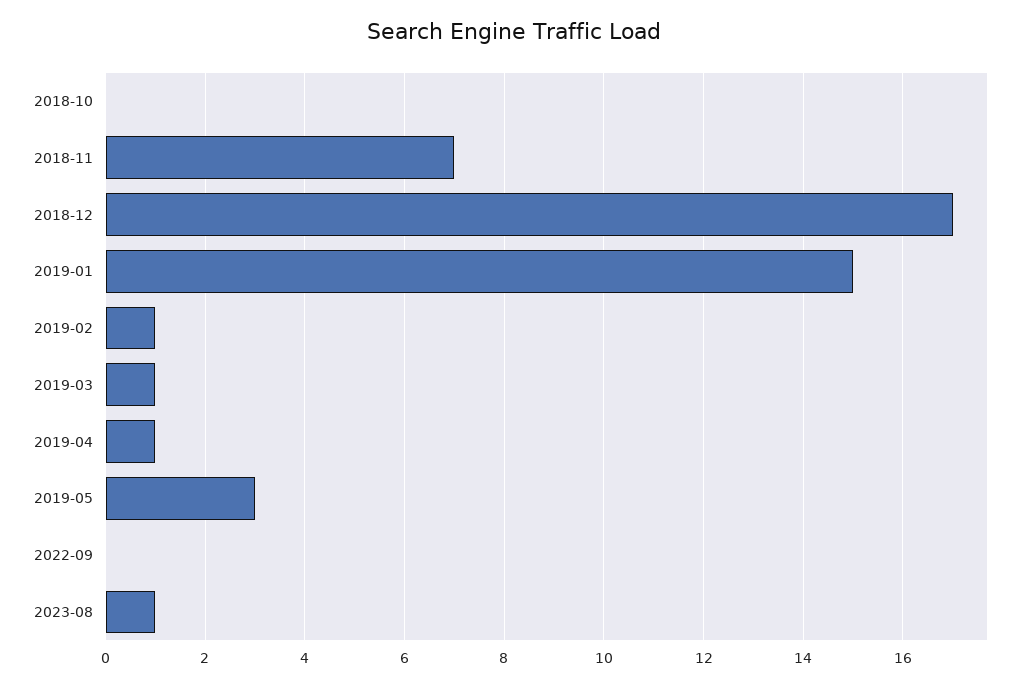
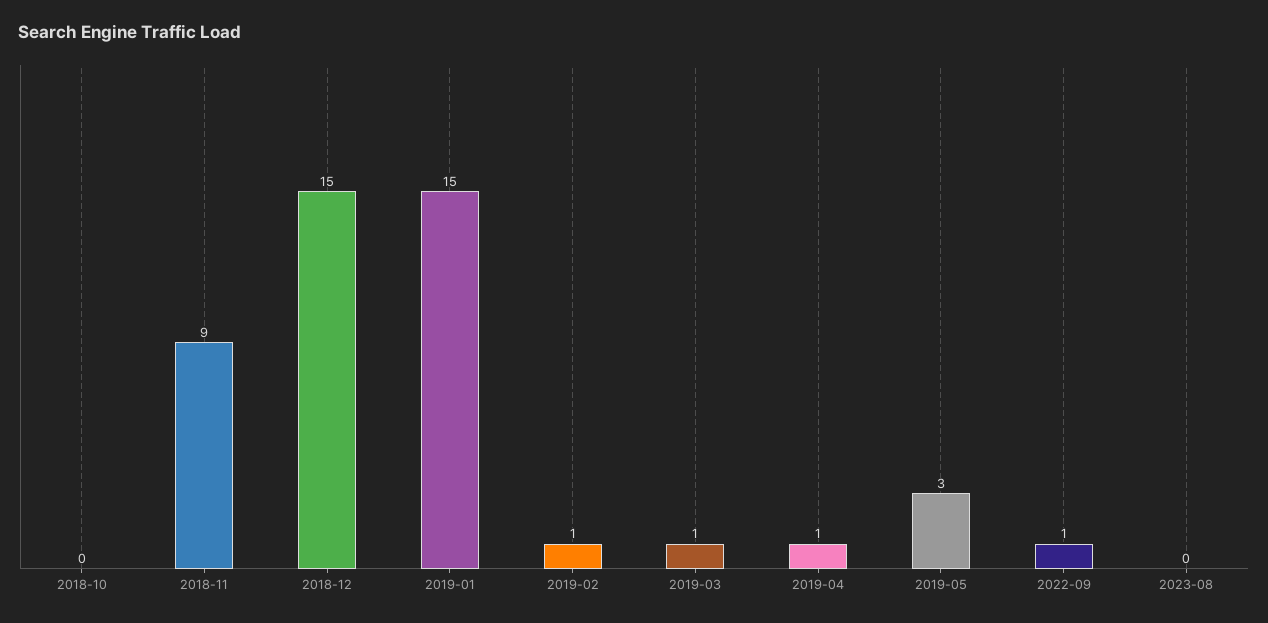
  {
    "2018-10": 0,
-   "2018-11": 7,
+   "2018-11": 9,
-   "2018-12": 17,
+   "2018-12": 15,
    "2019-01": 15,
    "2019-02": 1,
    "2019-03": 1,
    "2019-04": 1,
    "2019-05": 3,
-   "2022-09": 0,
+   "2022-09": 1,
-   "2023-08": 1
+   "2023-08": 0
  }

